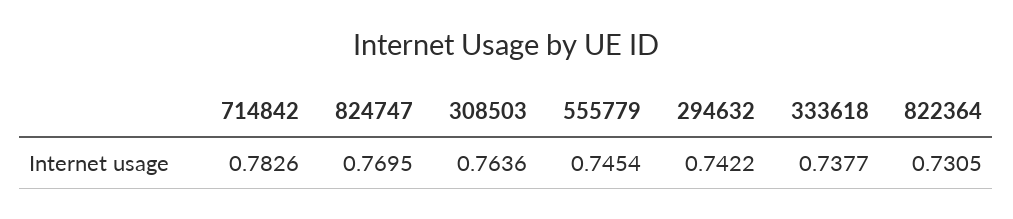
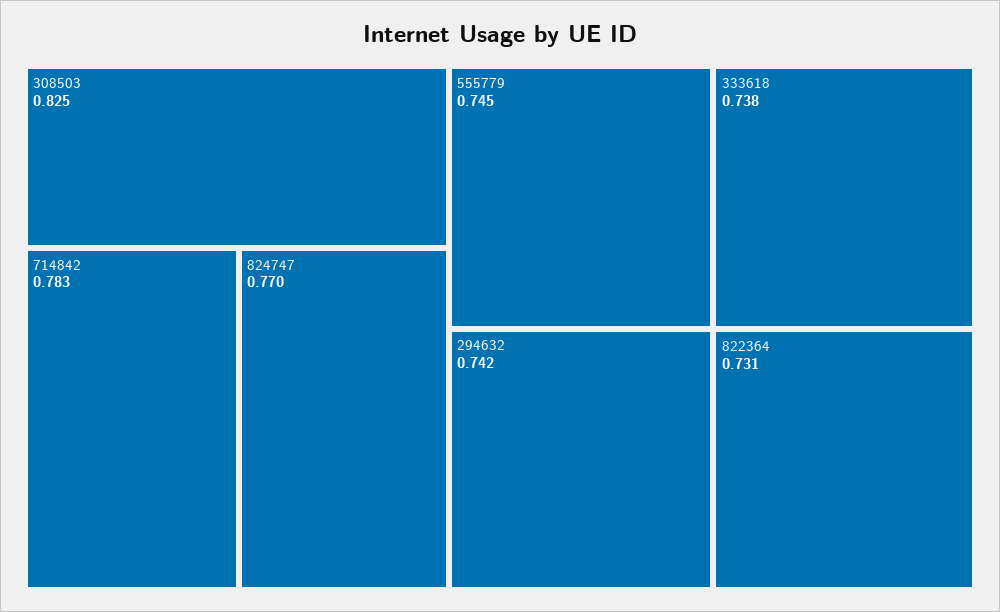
  {
    "714842": 0.7826,
    "824747": 0.7695,
-   "308503": 0.7636,
+   "308503": 0.825,
    "555779": 0.7454,
    "294632": 0.7422,
    "333618": 0.7377,
    "822364": 0.7305
  }

